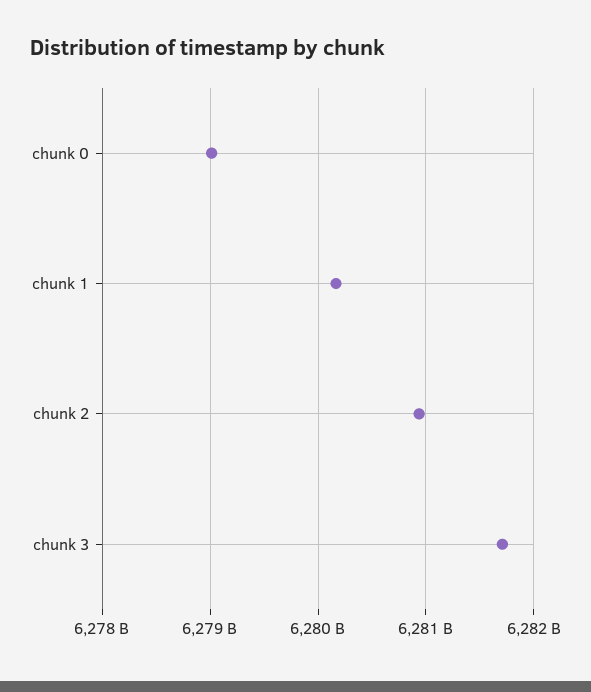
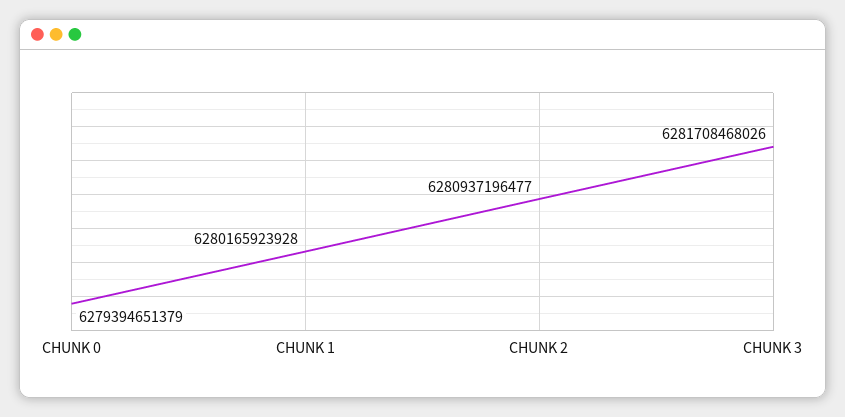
  {
-   "chunk 0": 6279000000000,
+   "chunk 0": 6279394651379,
    "chunk 1": 6280165923928,
    "chunk 2": 6280937196477,
    "chunk 3": 6281708468026
  }

